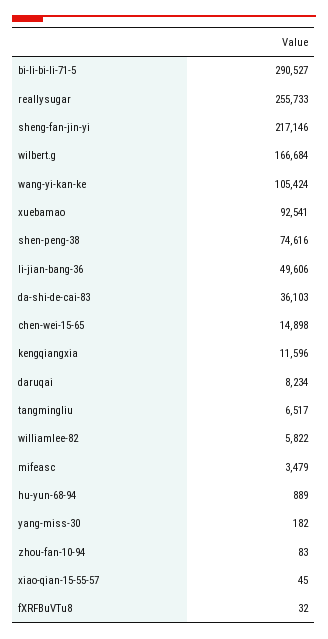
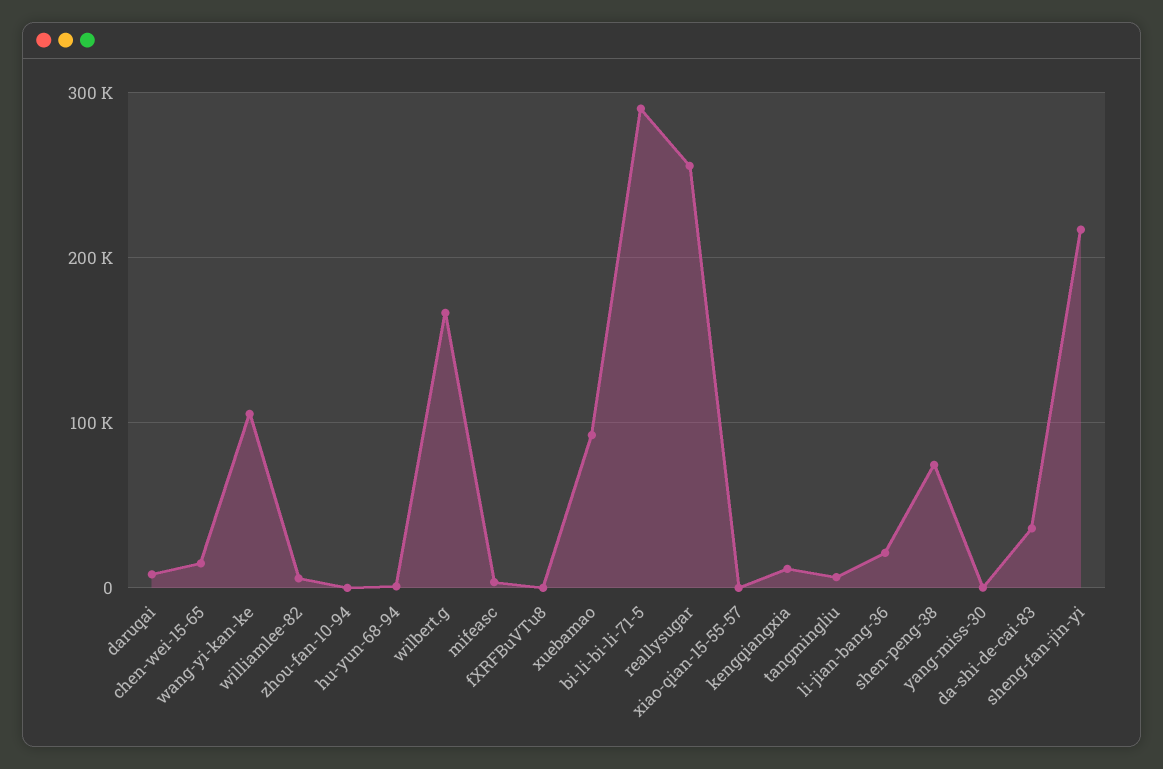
  {
    "bi-li-bi-li-71-5": 290527,
    "reallysugar": 255733,
    "sheng-fan-jin-yi": 217146,
    "wilbert.g": 166684,
    "wang-yi-kan-ke": 105424,
    "xuebamao": 92541,
    "shen-peng-38": 74616,
-   "li-jian-bang-36": 49606,
+   "li-jian-bang-36": 20000,
    "da-shi-de-cai-83": 36103,
    "chen-wei-15-65": 14898,
    "kengqiangxia": 11596,
    "daruqai": 8234,
    "tangmingliu": 6517,
    "williamlee-82": 5822,
    "mifeasc": 3479,
    "hu-yun-68-94": 889,
    "yang-miss-30": 182,
    "zhou-fan-10-94": 83,
    "xiao-qian-15-55-57": 45,
    "fXRFBuVTu8": 32
  }

